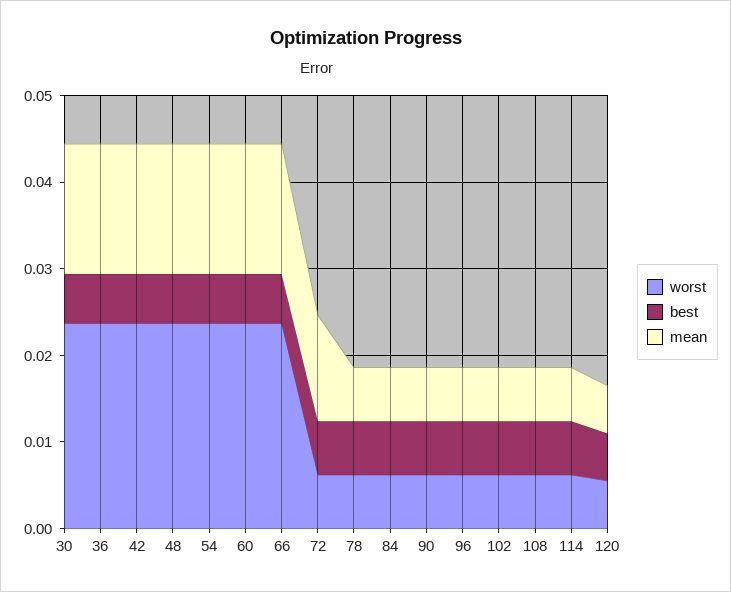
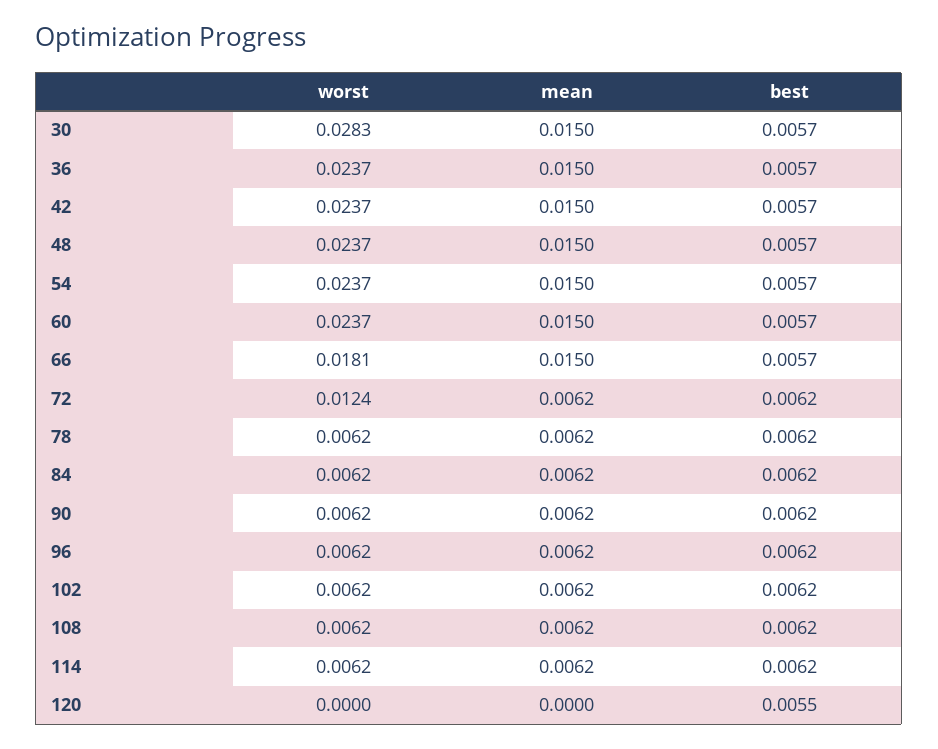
  {
    "worst": {
-     "30": 0.024,
+     "30": 0.0283,
      "36": 0.0237,
      "42": 0.0237,
      "48": 0.0237,
      "54": 0.0237,
      "60": 0.0237,
-     "66": 0.024,
+     "66": 0.0181,
-     "72": 0.006,
+     "72": 0.0124,
      "78": 0.0062,
      "84": 0.0062,
      "90": 0.0062,
      "96": 0.0062,
      "102": 0.0062,
      "108": 0.0062,
      "114": 0.0062,
-     "120": 0.006
+     "120": 0
    },
    "best": {
      "30": 0.0057,
      "36": 0.0057,
      "42": 0.0057,
      "48": 0.0057,
      "54": 0.0057,
      "60": 0.0057,
      "66": 0.0057,
      "72": 0.0062,
      "78": 0.0062,
      "84": 0.0062,
      "90": 0.0062,
      "96": 0.0062,
      "102": 0.0062,
      "108": 0.0062,
      "114": 0.0062,
      "120": 0.0055
    },
    "mean": {
      "30": 0.015,
      "36": 0.015,
      "42": 0.015,
      "48": 0.015,
      "54": 0.015,
      "60": 0.015,
      "66": 0.015,
-     "72": 0.012,
+     "72": 0.0062,
      "78": 0.0062,
      "84": 0.0062,
      "90": 0.0062,
      "96": 0.0062,
      "102": 0.0062,
      "108": 0.0062,
      "114": 0.0062,
-     "120": 0.006
+     "120": 0
    }
  }

